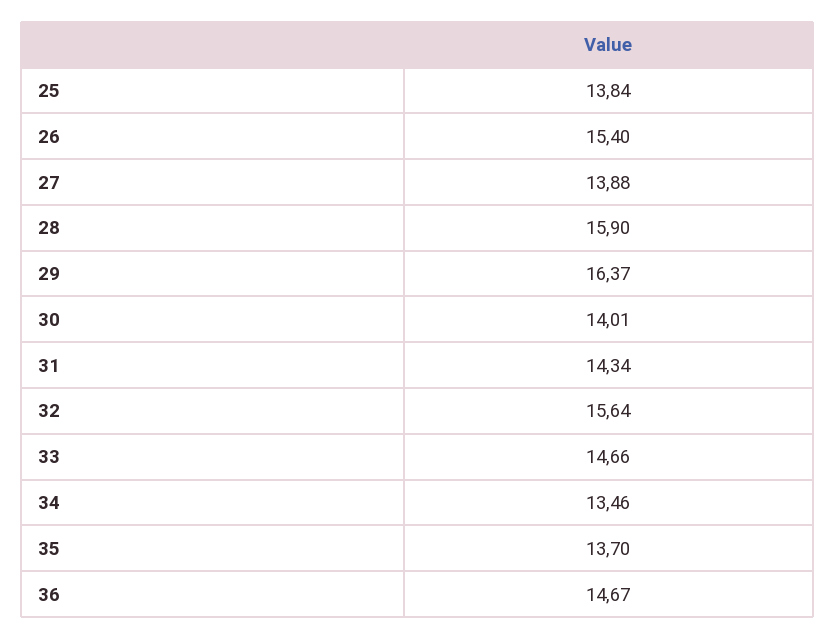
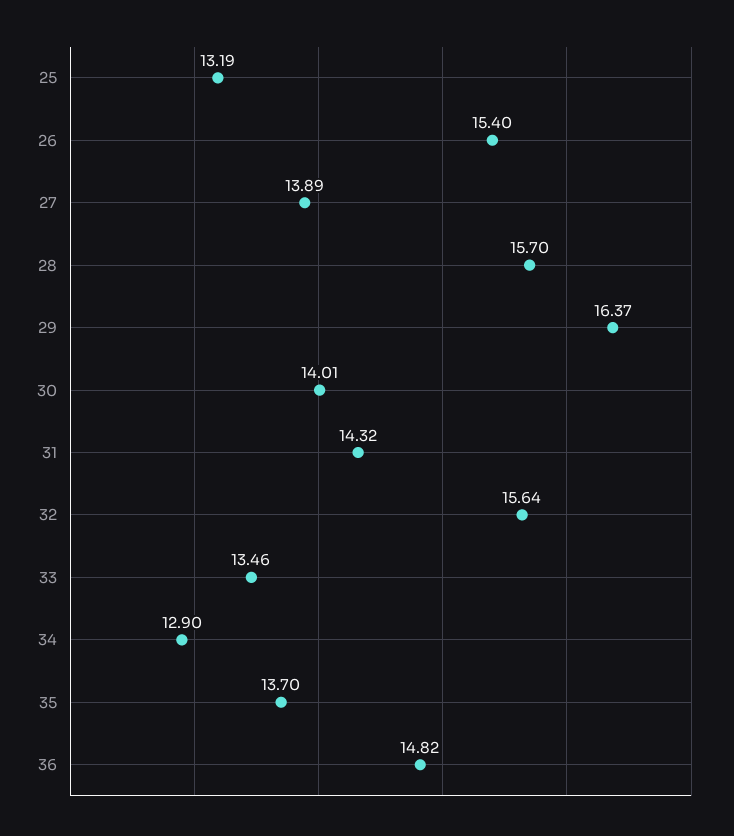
  {
-   "25": 13.84,
+   "25": 13.19,
    "26": 15.4,
-   "27": 13.88,
+   "27": 13.89,
-   "28": 15.9,
+   "28": 15.7,
    "29": 16.37,
    "30": 14.01,
-   "31": 14.34,
+   "31": 14.32,
    "32": 15.64,
-   "33": 14.66,
+   "33": 13.46,
-   "34": 13.46,
+   "34": 12.9,
    "35": 13.7,
-   "36": 14.67
+   "36": 14.82
  }

